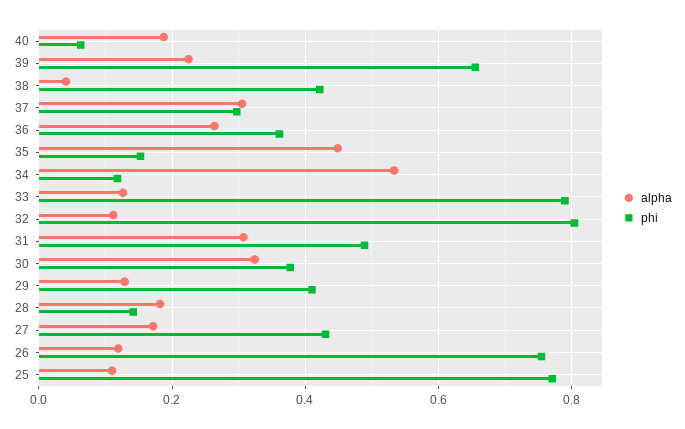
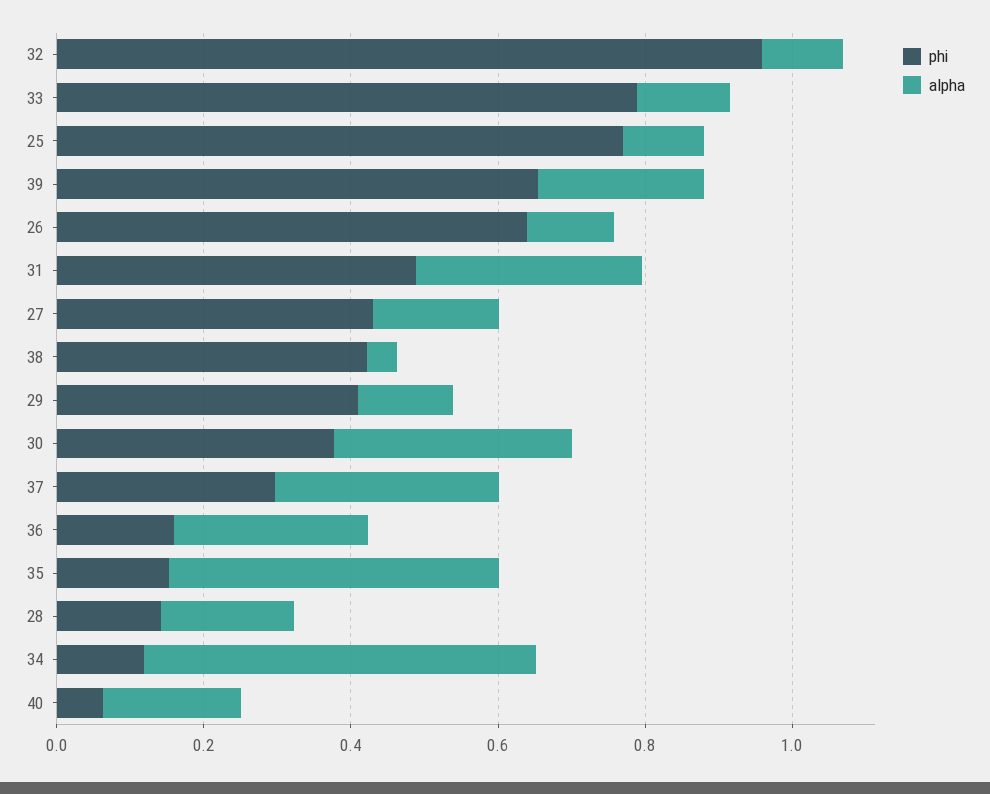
  {
    "alpha": {
      "40": 0.18,
      "39": 0.22,
      "38": 0.04,
      "37": 0.3,
      "36": 0.26,
      "35": 0.44,
      "34": 0.54,
      "33": 0.12,
      "32": 0.12,
      "31": 0.3,
      "30": 0.32,
      "29": 0.12,
      "28": 0.18,
      "27": 0.18,
      "26": 0.12,
      "25": 0.1
    },
    "phi": {
      "40": 0.06,
      "39": 0.66,
      "38": 0.42,
      "37": 0.3,
-     "36": 0.36,
+     "36": 0.15,
      "35": 0.16,
      "34": 0.12,
      "33": 0.78,
-     "32": 0.8,
+     "32": 0.95,
      "31": 0.48,
      "30": 0.38,
      "29": 0.42,
      "28": 0.14,
      "27": 0.44,
-     "26": 0.76,
+     "26": 0.65,
      "25": 0.78
    }
  }

